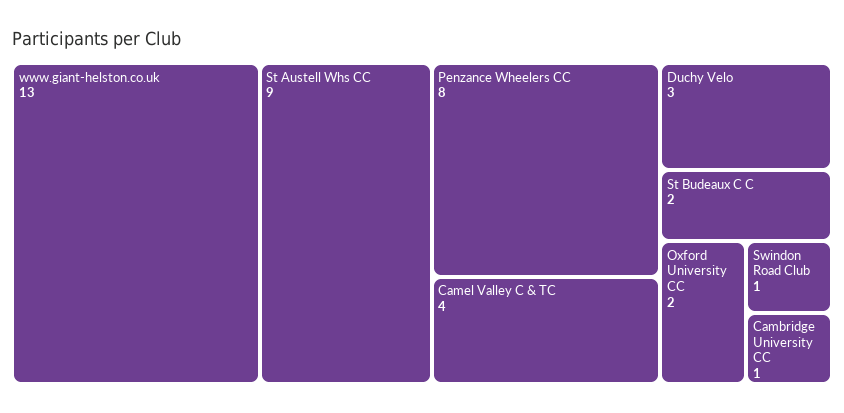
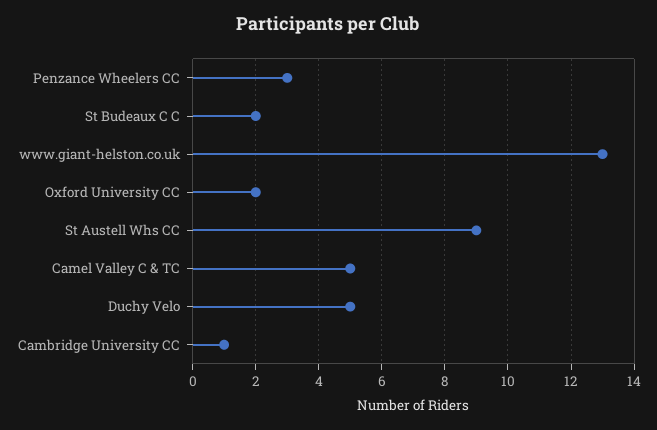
  {
    "www.giant-helston.co.uk": 13,
    "St Austell Whs CC": 9,
-   "Penzance Wheelers CC": 8,
+   "Penzance Wheelers CC": 3,
-   "Camel Valley C & TC": 4,
+   "Camel Valley C & TC": 5,
-   "Duchy Velo": 3,
+   "Duchy Velo": 5,
    "St Budeaux C C": 2,
    "Oxford University CC": 2,
-   "Swindon Road Club": 1,
    "Cambridge University CC": 1
  }

